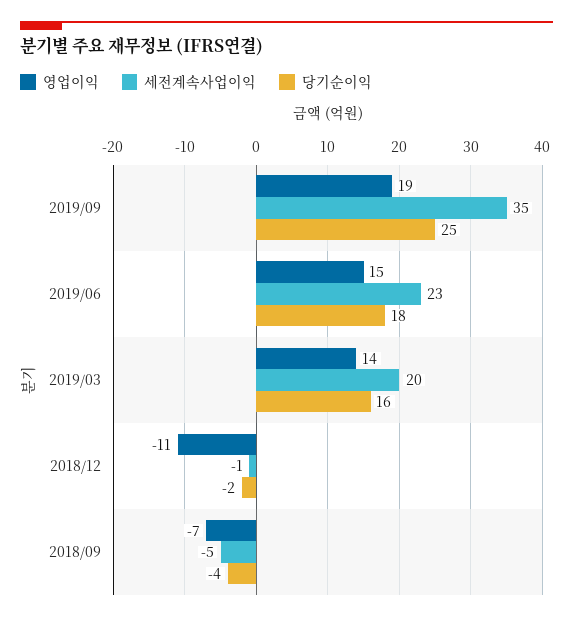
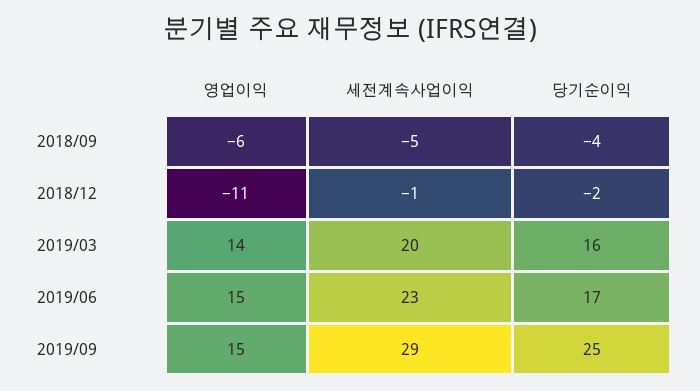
  {
    "영업이익": {
-     "2019/09": 19,
+     "2019/09": 15,
      "2019/06": 15,
      "2019/03": 14,
      "2018/12": -11,
-     "2018/09": -7
+     "2018/09": -6
    },
    "세전계속사업이익": {
-     "2019/09": 35,
+     "2019/09": 29,
      "2019/06": 23,
      "2019/03": 20,
      "2018/12": -1,
      "2018/09": -5
    },
    "당기순이익": {
      "2019/09": 25,
-     "2019/06": 18,
+     "2019/06": 17,
      "2019/03": 16,
      "2018/12": -2,
      "2018/09": -4
    }
  }

